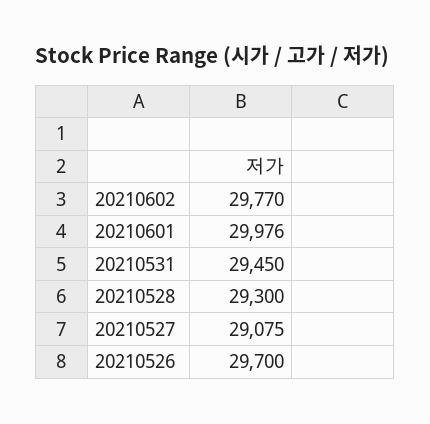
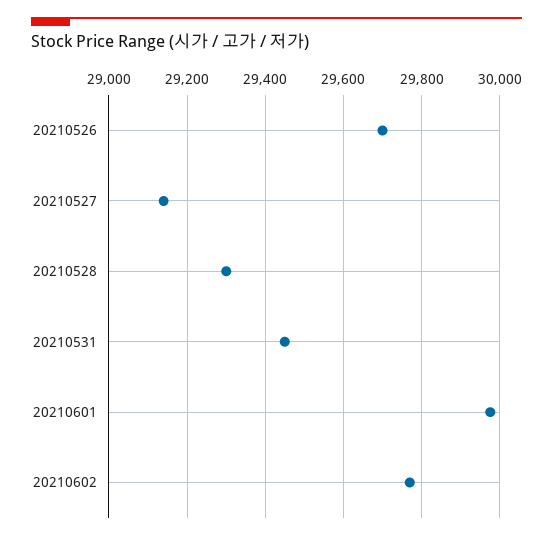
  {
    "20210602": 29770,
    "20210601": 29976,
    "20210531": 29450,
    "20210528": 29300,
-   "20210527": 29075,
+   "20210527": 29140,
    "20210526": 29700
  }

